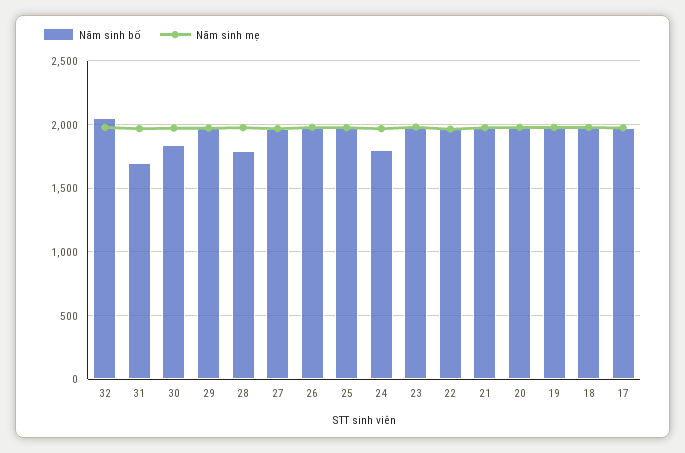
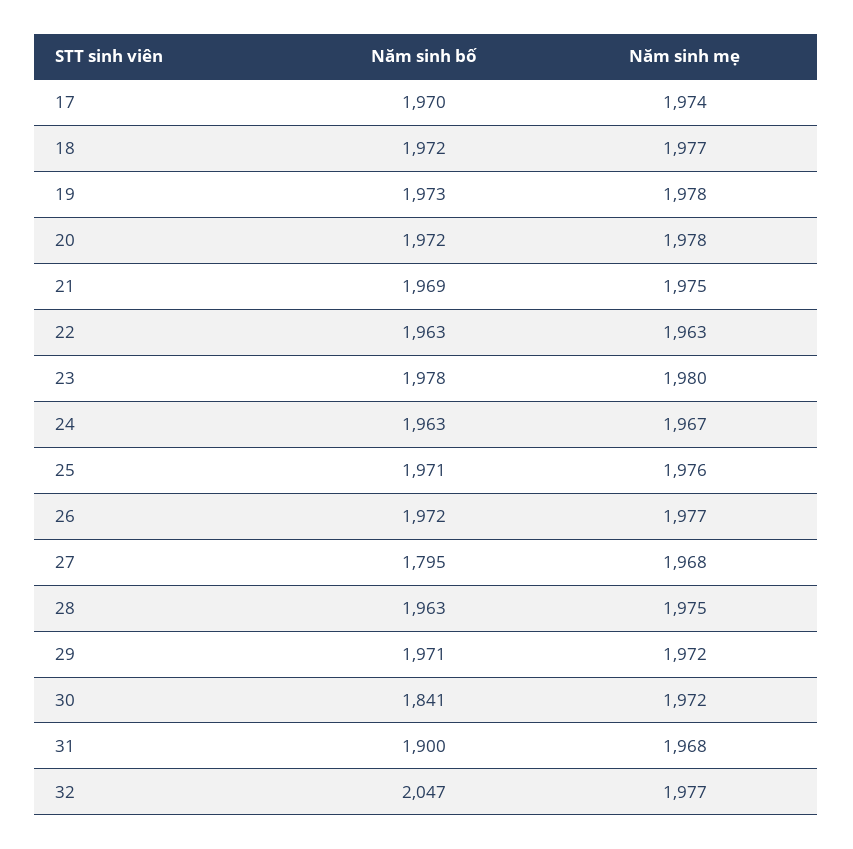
  {
    "Năm sinh bố": {
      "32": 2047,
-     "31": 1700,
+     "31": 1900,
      "30": 1841,
      "29": 1971,
-     "28": 1800,
+     "28": 1963,
-     "27": 1950,
+     "27": 1795,
      "26": 1972,
      "25": 1971,
-     "24": 1800,
+     "24": 1963,
      "23": 1978,
      "22": 1963,
      "21": 1969,
      "20": 1972,
      "19": 1973,
      "18": 1972,
      "17": 1970
    },
    "Năm sinh mẹ": {
      "32": 1977,
      "31": 1968,
      "30": 1972,
      "29": 1972,
      "28": 1975,
      "27": 1968,
      "26": 1977,
      "25": 1976,
      "24": 1967,
      "23": 1980,
      "22": 1963,
      "21": 1975,
      "20": 1978,
      "19": 1978,
      "18": 1977,
      "17": 1974
    }
  }

